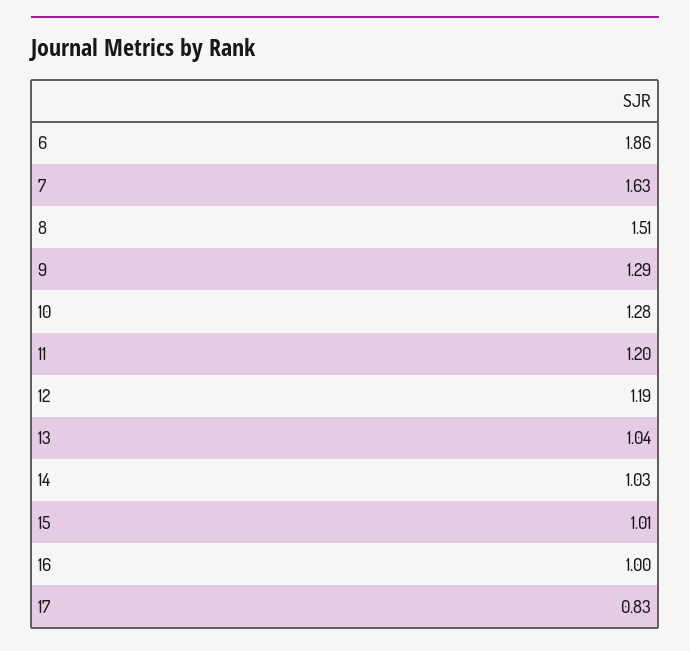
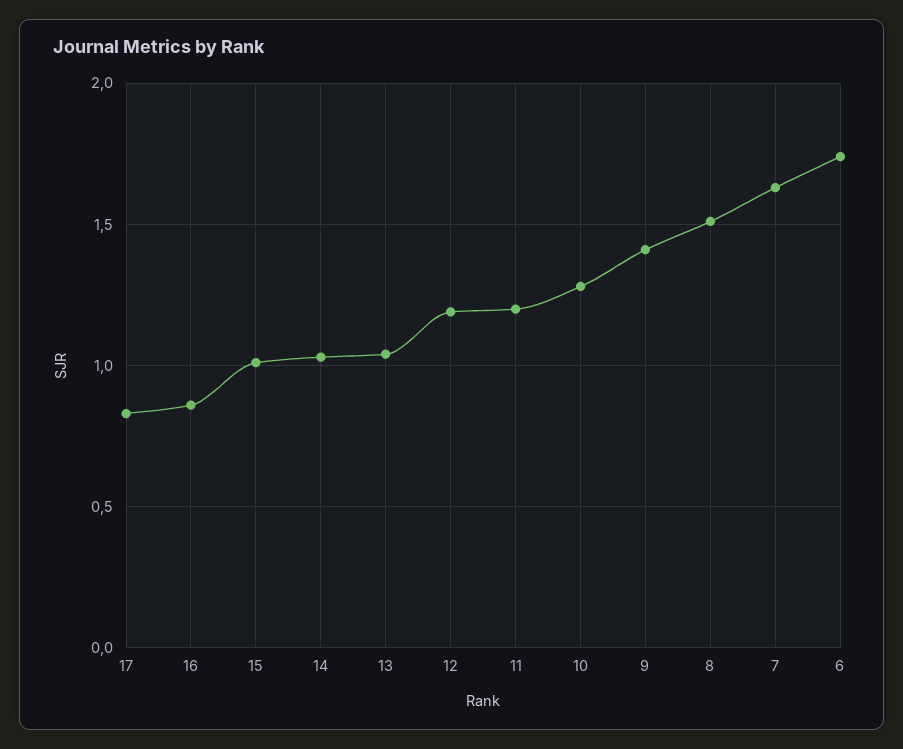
  {
-   "6": 1.86,
+   "6": 1.75,
    "7": 1.63,
    "8": 1.51,
-   "9": 1.29,
+   "9": 1.4,
    "10": 1.28,
    "11": 1.2,
    "12": 1.19,
    "13": 1.04,
    "14": 1.03,
    "15": 1.01,
-   "16": 1,
+   "16": 0.85,
    "17": 0.83
  }

